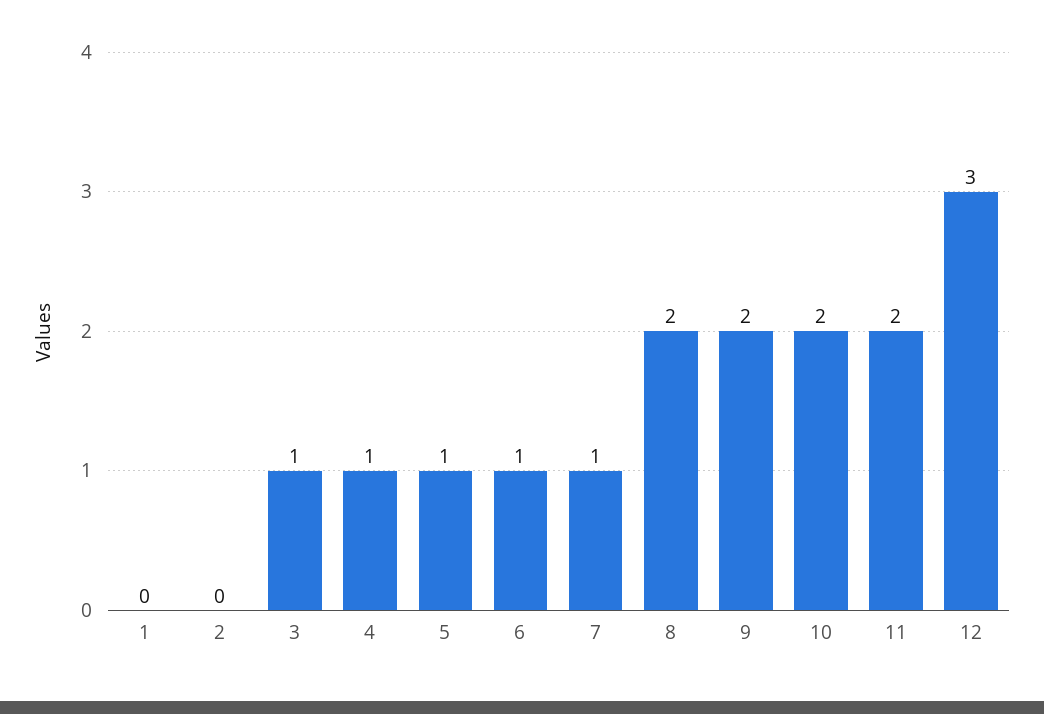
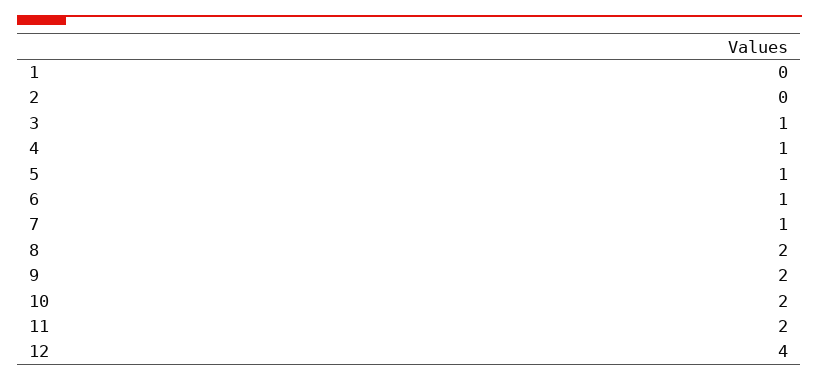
  {
    "1": 0,
    "2": 0,
    "3": 1,
    "4": 1,
    "5": 1,
    "6": 1,
    "7": 1,
    "8": 2,
    "9": 2,
    "10": 2,
    "11": 2,
-   "12": 3
+   "12": 4
  }

